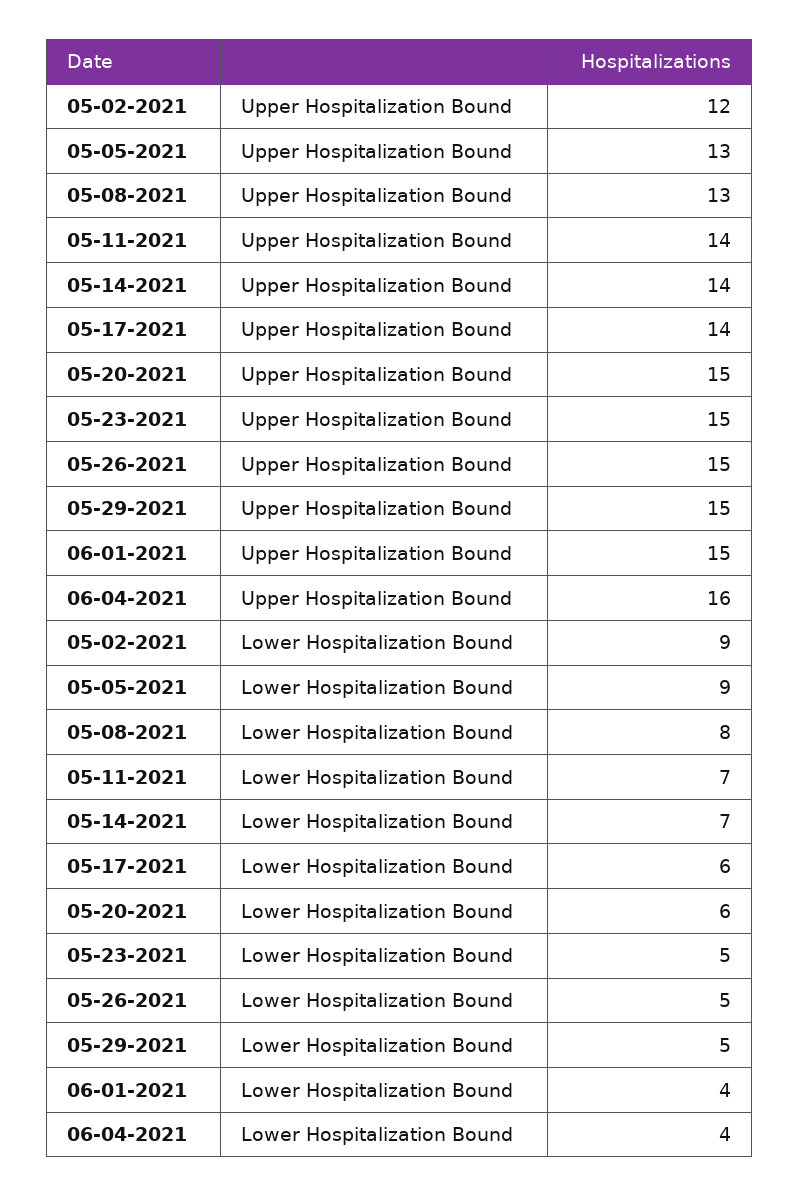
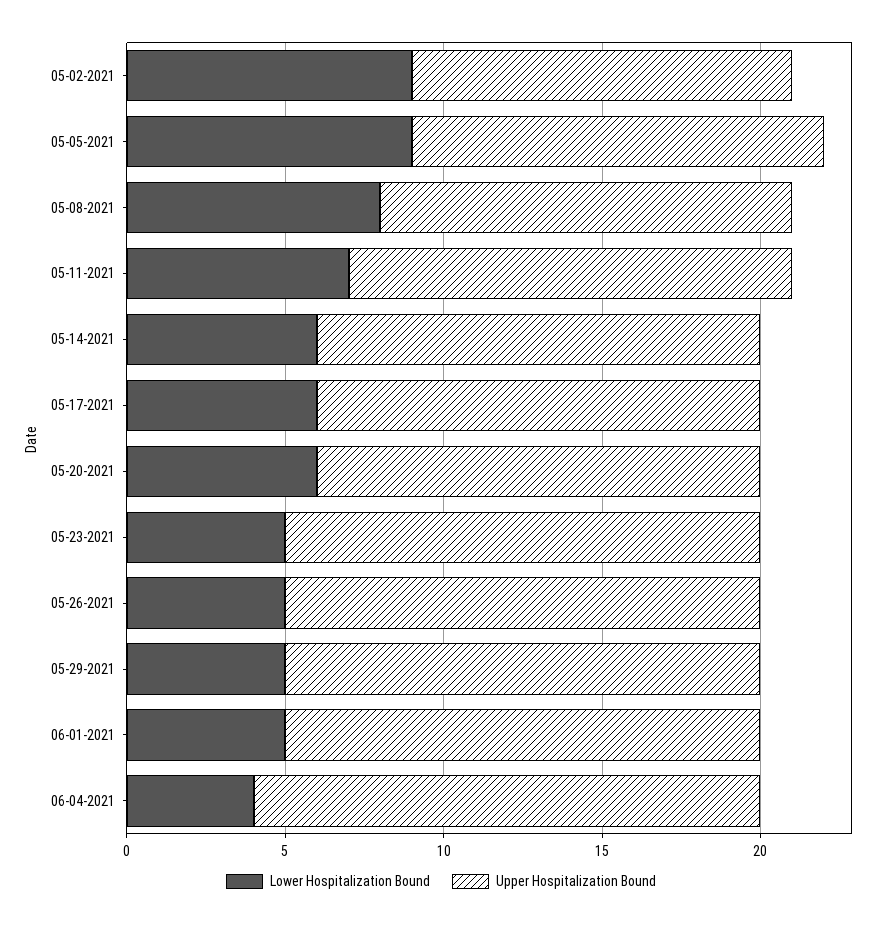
  {
    "Upper Hospitalization Bound": {
      "05-02-2021": 12,
      "05-05-2021": 13,
      "05-08-2021": 13,
      "05-11-2021": 14,
      "05-14-2021": 14,
      "05-17-2021": 14,
-     "05-20-2021": 15,
+     "05-20-2021": 14,
      "05-23-2021": 15,
      "05-26-2021": 15,
      "05-29-2021": 15,
      "06-01-2021": 15,
      "06-04-2021": 16
    },
    "Lower Hospitalization Bound": {
      "05-02-2021": 9,
      "05-05-2021": 9,
      "05-08-2021": 8,
      "05-11-2021": 7,
-     "05-14-2021": 7,
+     "05-14-2021": 6,
      "05-17-2021": 6,
      "05-20-2021": 6,
      "05-23-2021": 5,
      "05-26-2021": 5,
      "05-29-2021": 5,
-     "06-01-2021": 4,
+     "06-01-2021": 5,
      "06-04-2021": 4
    }
  }

